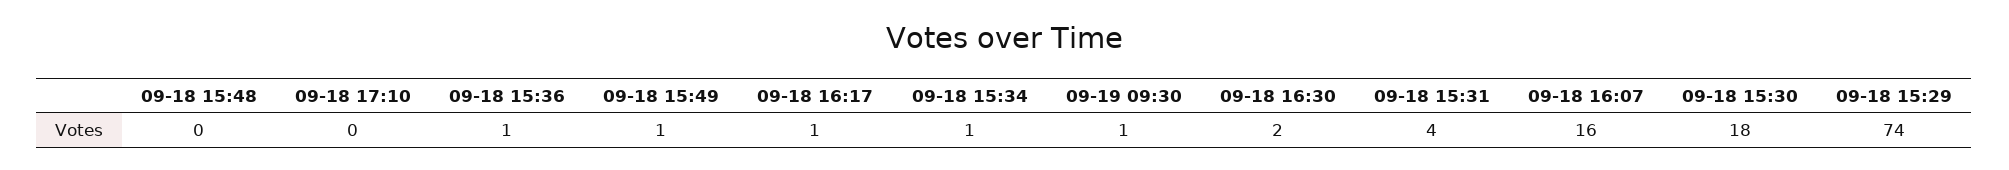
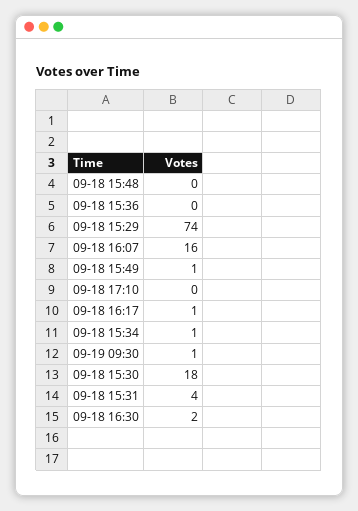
  {
    "09-18 15:48": 0,
    "09-18 17:10": 0,
-   "09-18 15:36": 1,
+   "09-18 15:36": 0,
    "09-18 15:49": 1,
    "09-18 16:17": 1,
    "09-18 15:34": 1,
    "09-19 09:30": 1,
    "09-18 16:30": 2,
    "09-18 15:31": 4,
    "09-18 16:07": 16,
    "09-18 15:30": 18,
    "09-18 15:29": 74
  }

